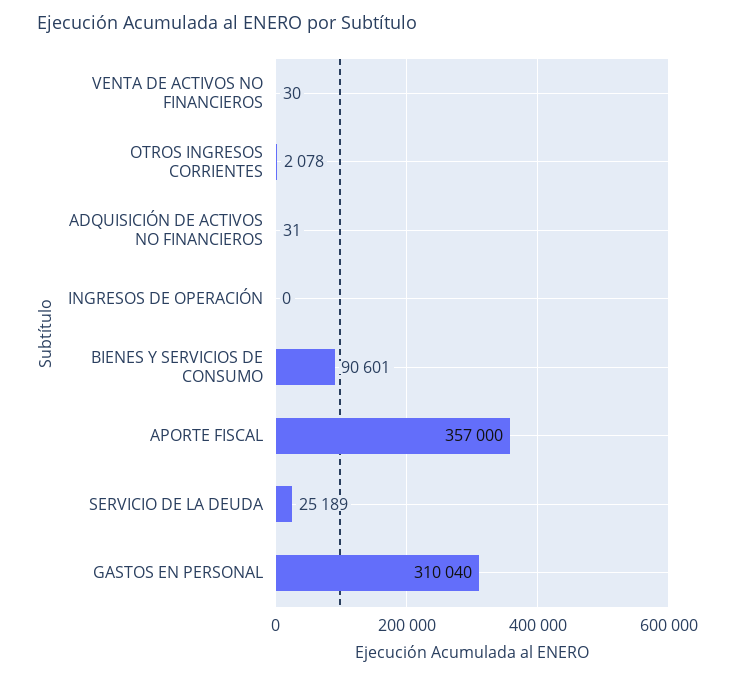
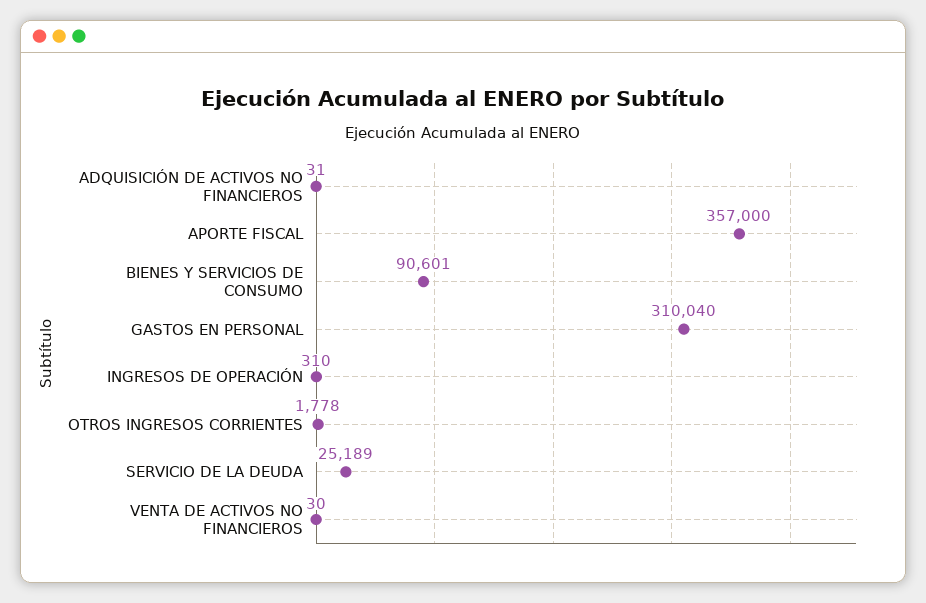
  {
    "VENTA DE ACTIVOS NO FINANCIEROS": 30,
-   "OTROS INGRESOS CORRIENTES": 2078,
+   "OTROS INGRESOS CORRIENTES": 1778,
    "ADQUISICIÓN DE ACTIVOS NO FINANCIEROS": 31,
-   "INGRESOS DE OPERACIÓN": 0,
+   "INGRESOS DE OPERACIÓN": 310,
    "BIENES Y SERVICIOS DE CONSUMO": 90601,
    "APORTE FISCAL": 357000,
    "SERVICIO DE LA DEUDA": 25189,
    "GASTOS EN PERSONAL": 310040
  }

